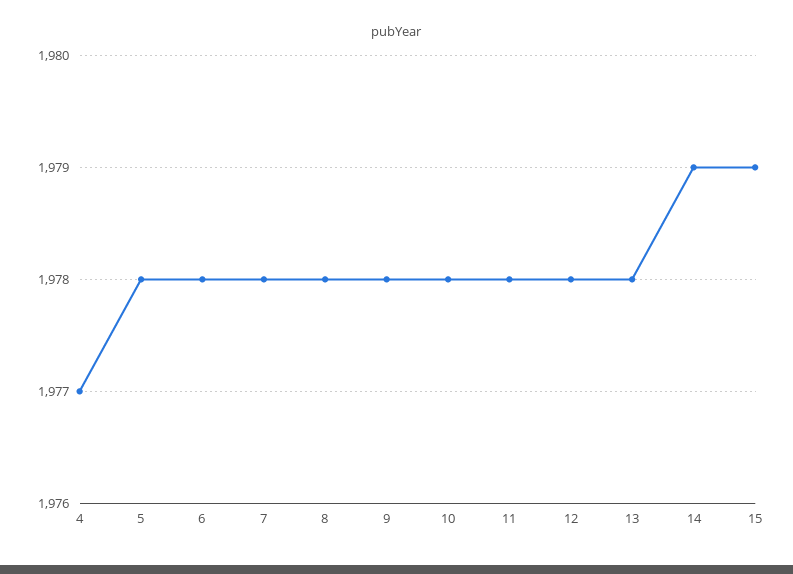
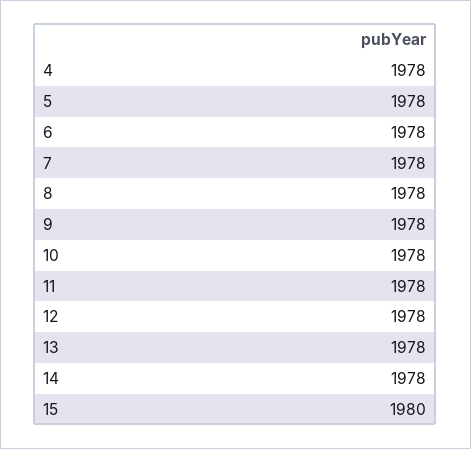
  {
-   "4": 1977,
+   "4": 1978,
    "5": 1978,
    "6": 1978,
    "7": 1978,
    "8": 1978,
    "9": 1978,
    "10": 1978,
    "11": 1978,
    "12": 1978,
    "13": 1978,
-   "14": 1979,
+   "14": 1978,
-   "15": 1979
+   "15": 1980
  }

